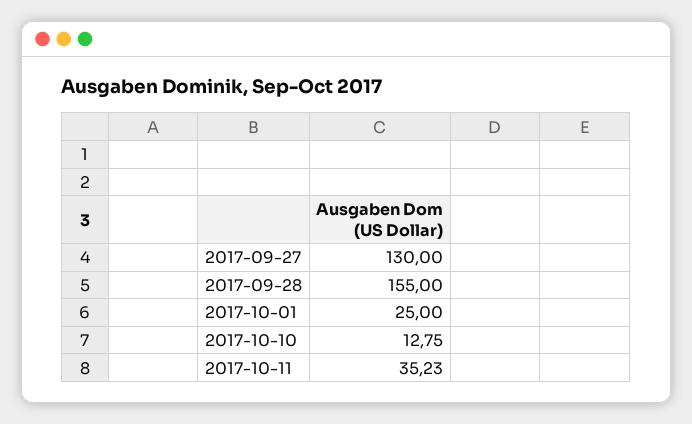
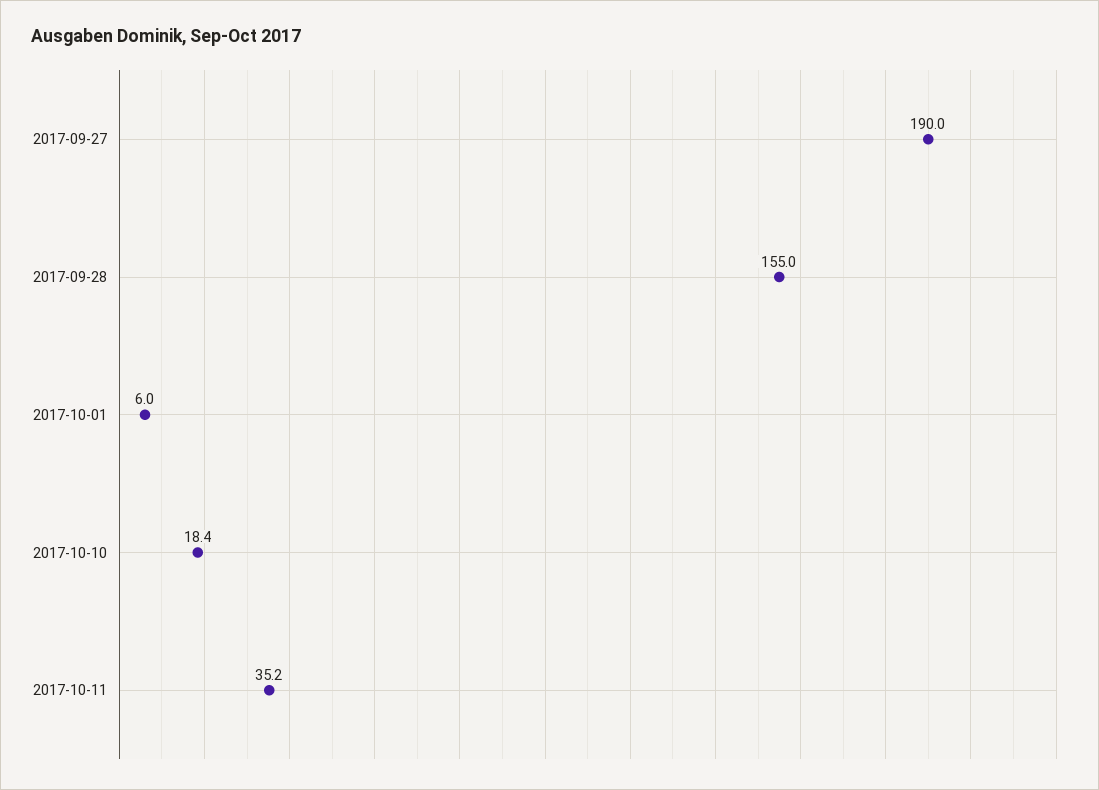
  {
-   "2017-09-27": 130,
+   "2017-09-27": 190,
    "2017-09-28": 155,
-   "2017-10-01": 25,
+   "2017-10-01": 6,
-   "2017-10-10": 12.75,
+   "2017-10-10": 18.4,
    "2017-10-11": 35.23
  }

